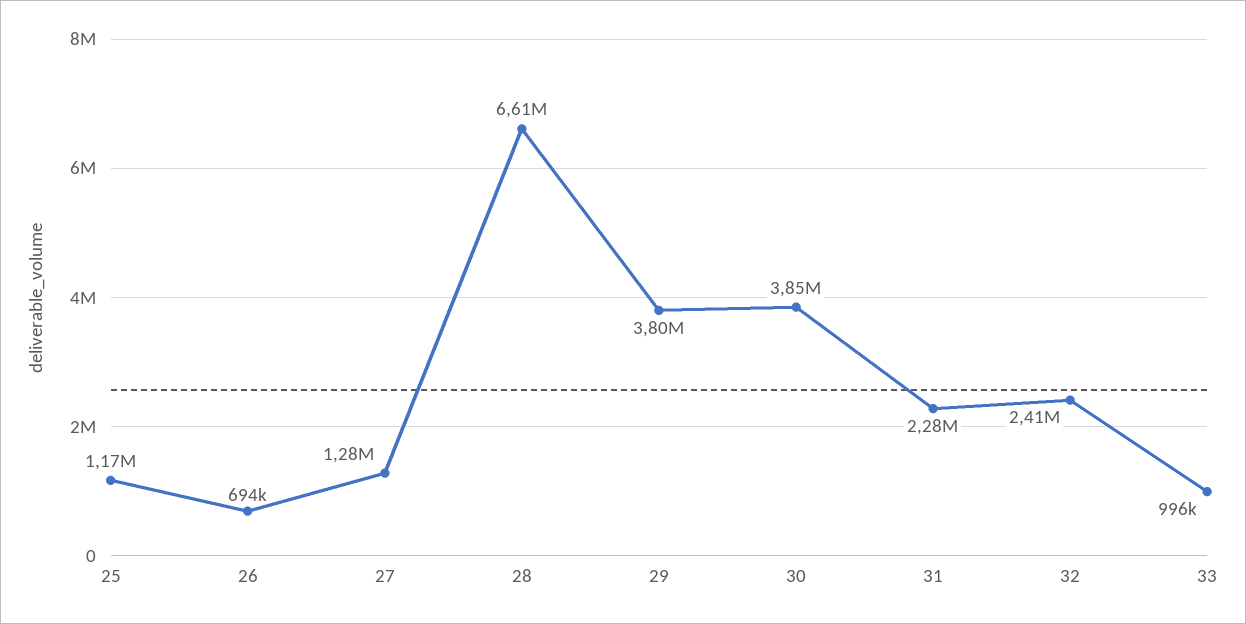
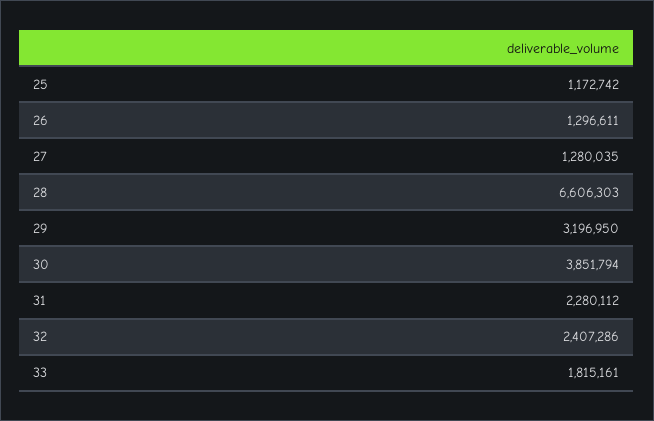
  {
    "25": 1172742,
-   "26": 694000,
+   "26": 1296611,
    "27": 1280035,
    "28": 6606303,
-   "29": 3800000,
+   "29": 3196950,
    "30": 3851794,
    "31": 2280112,
    "32": 2407286,
-   "33": 996000
+   "33": 1815161
  }

